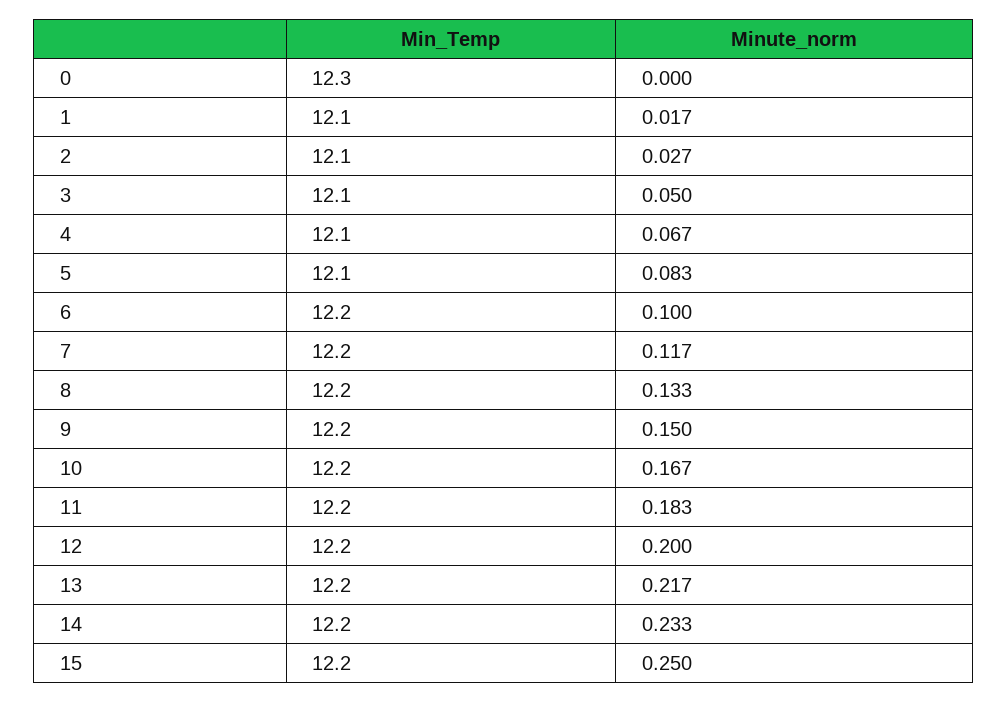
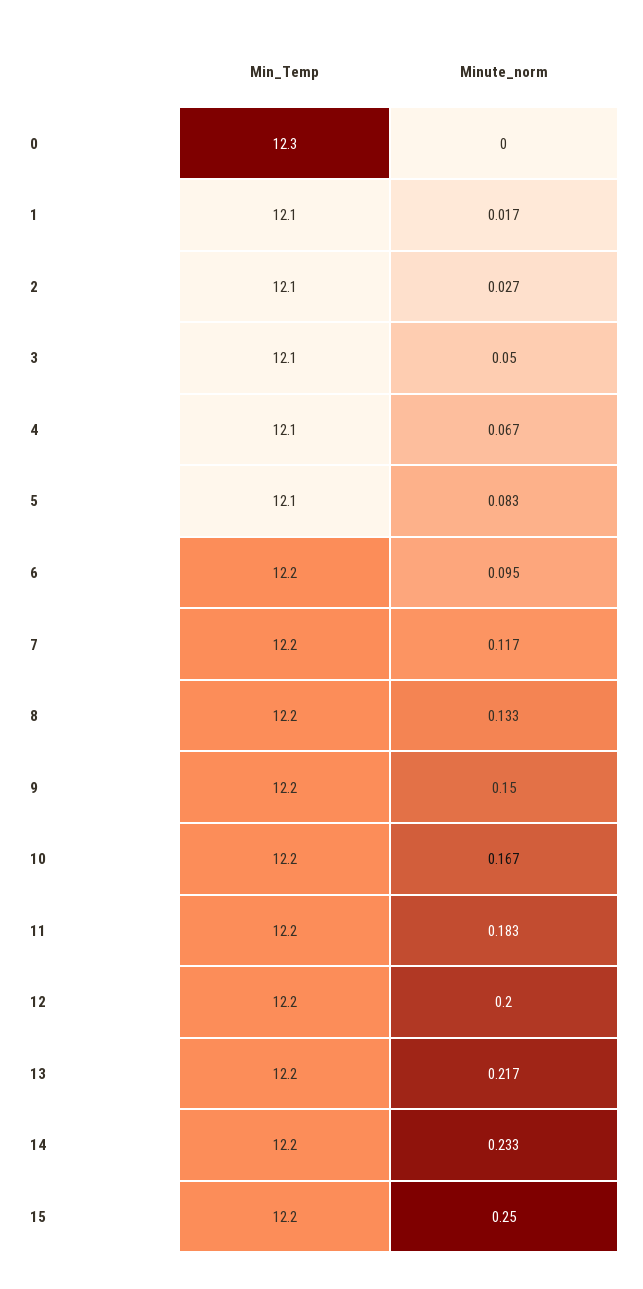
  {
    "Min_Temp": {
      "0": 12.3,
      "1": 12.1,
      "2": 12.1,
      "3": 12.1,
      "4": 12.1,
      "5": 12.1,
      "6": 12.2,
      "7": 12.2,
      "8": 12.2,
      "9": 12.2,
      "10": 12.2,
      "11": 12.2,
      "12": 12.2,
      "13": 12.2,
      "14": 12.2,
      "15": 12.2
    },
    "Minute_norm": {
      "0": 0,
      "1": 0.017,
      "2": 0.027,
      "3": 0.05,
      "4": 0.067,
      "5": 0.083,
-     "6": 0.1,
+     "6": 0.095,
      "7": 0.117,
      "8": 0.133,
      "9": 0.15,
      "10": 0.167,
      "11": 0.183,
      "12": 0.2,
      "13": 0.217,
      "14": 0.233,
      "15": 0.25
    }
  }

